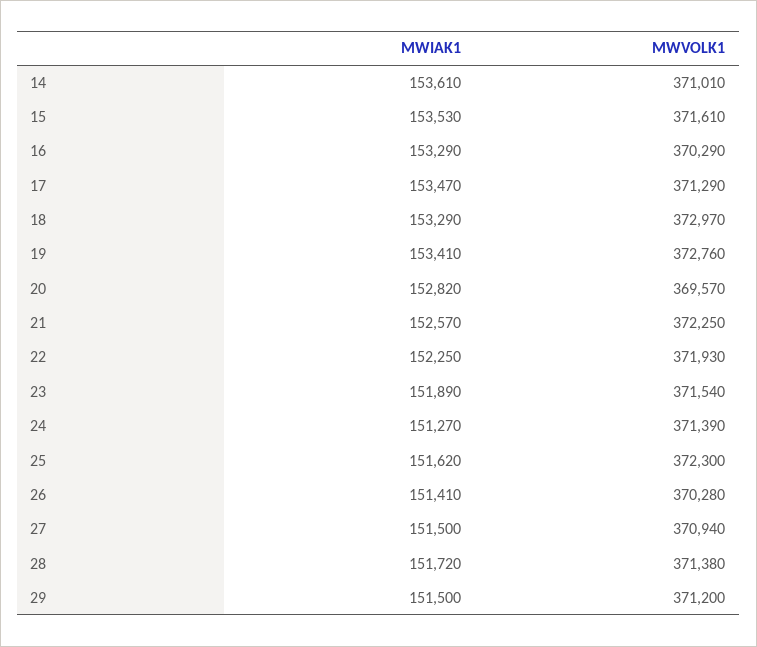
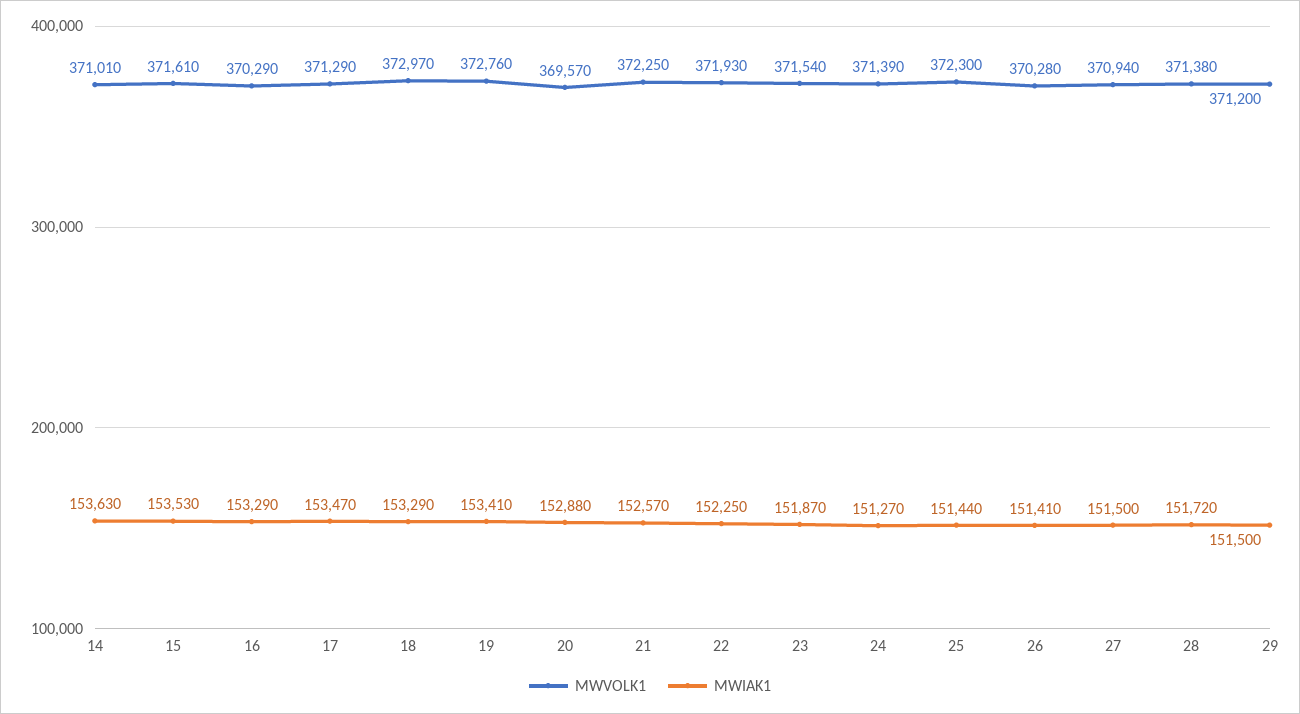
  {
    "MWIAK1": {
-     "14": 153610,
+     "14": 153630,
      "15": 153530,
      "16": 153290,
      "17": 153470,
      "18": 153290,
      "19": 153410,
-     "20": 152820,
+     "20": 152880,
      "21": 152570,
      "22": 152250,
-     "23": 151890,
+     "23": 151870,
      "24": 151270,
-     "25": 151620,
+     "25": 151440,
      "26": 151410,
      "27": 151500,
      "28": 151720,
      "29": 151500
    },
    "MWVOLK1": {
      "14": 371010,
      "15": 371610,
      "16": 370290,
      "17": 371290,
      "18": 372970,
      "19": 372760,
      "20": 369570,
      "21": 372250,
      "22": 371930,
      "23": 371540,
      "24": 371390,
      "25": 372300,
      "26": 370280,
      "27": 370940,
      "28": 371380,
      "29": 371200
    }
  }

